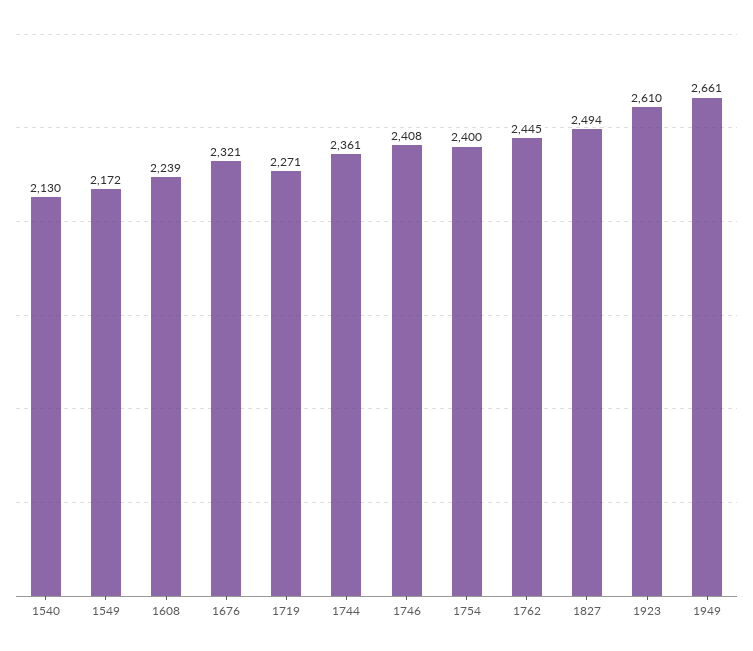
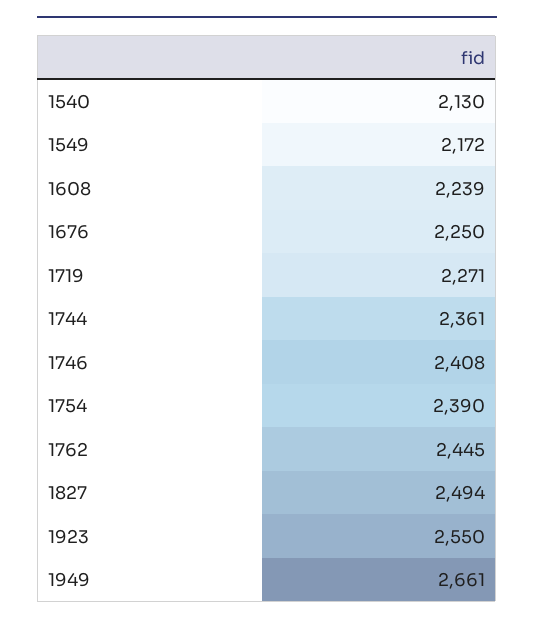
  {
    "1540": 2130,
    "1549": 2172,
    "1608": 2239,
-   "1676": 2321,
+   "1676": 2250,
    "1719": 2271,
    "1744": 2361,
    "1746": 2408,
-   "1754": 2400,
+   "1754": 2390,
    "1762": 2445,
    "1827": 2494,
-   "1923": 2610,
+   "1923": 2550,
    "1949": 2661
  }

